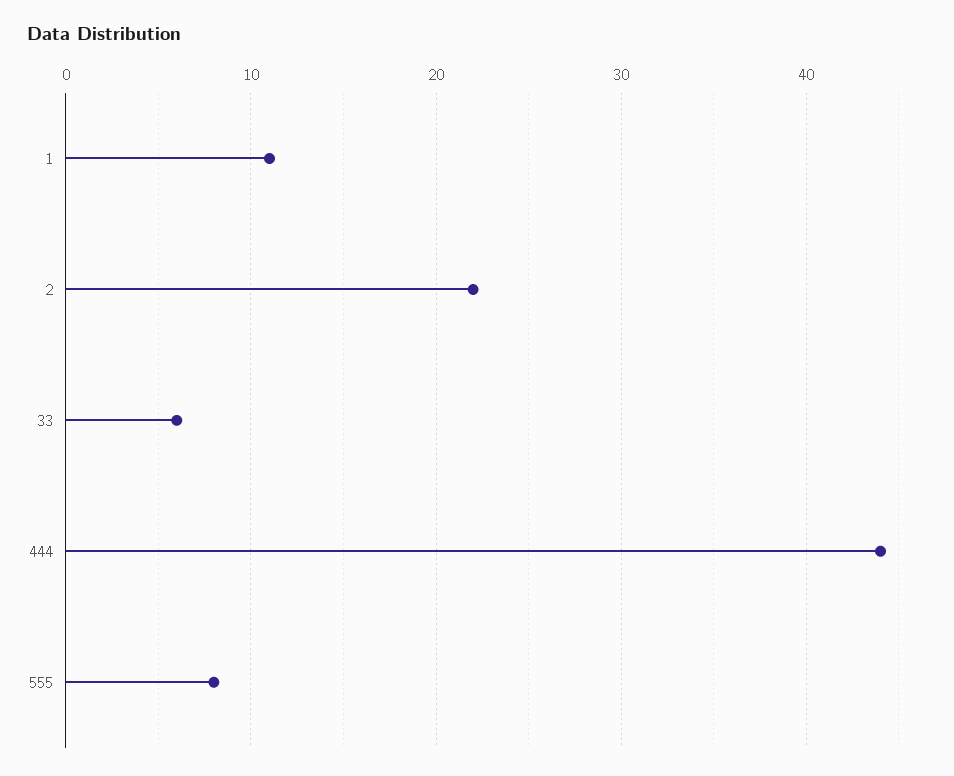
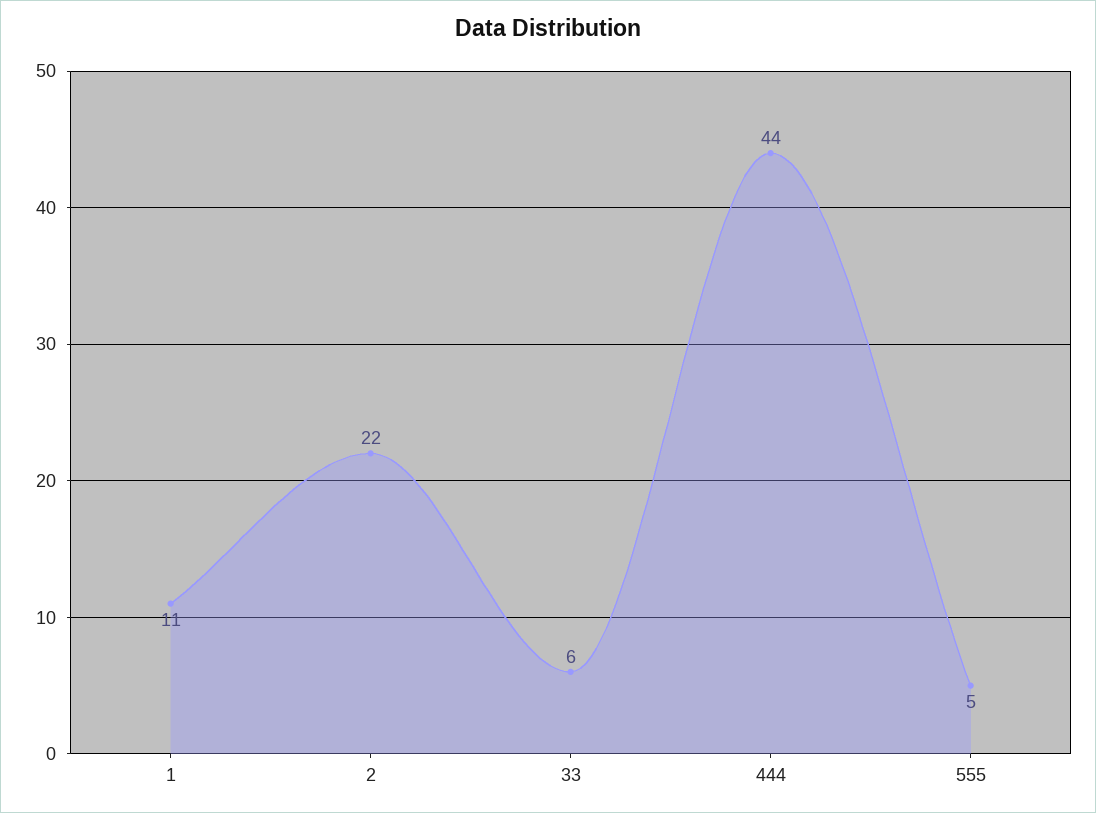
  {
    "1": 11,
    "2": 22,
    "33": 6,
    "444": 44,
-   "555": 8
+   "555": 5
  }

